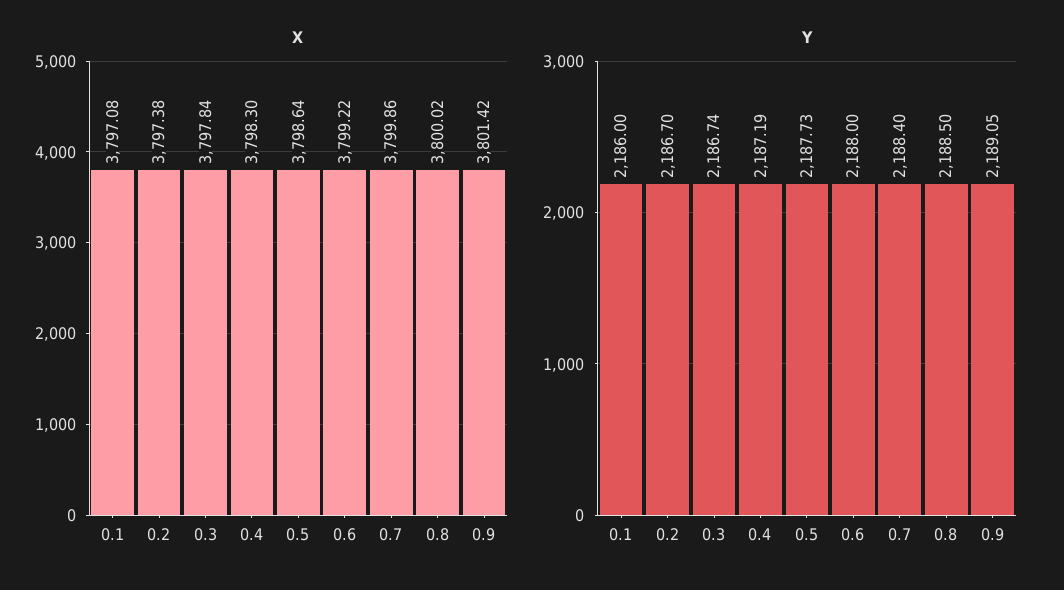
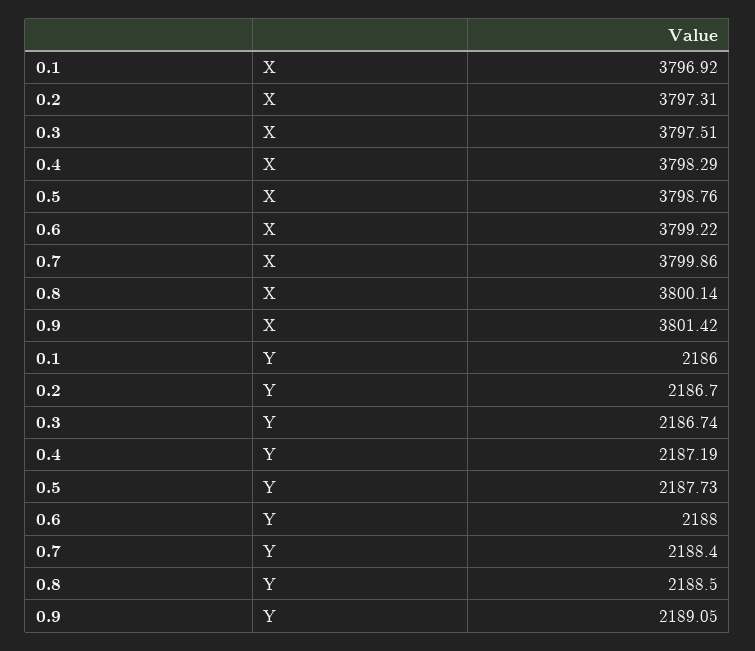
  {
    "X": {
-     "0.1": 3797.08,
+     "0.1": 3796.92,
-     "0.2": 3797.38,
+     "0.2": 3797.31,
-     "0.3": 3797.84,
+     "0.3": 3797.51,
-     "0.4": 3798.3,
+     "0.4": 3798.29,
-     "0.5": 3798.64,
+     "0.5": 3798.76,
      "0.6": 3799.22,
      "0.7": 3799.86,
-     "0.8": 3800.02,
+     "0.8": 3800.14,
      "0.9": 3801.42
    },
    "Y": {
      "0.1": 2186,
      "0.2": 2186.7,
      "0.3": 2186.74,
      "0.4": 2187.19,
      "0.5": 2187.73,
      "0.6": 2188,
      "0.7": 2188.4,
      "0.8": 2188.5,
      "0.9": 2189.05
    }
  }

